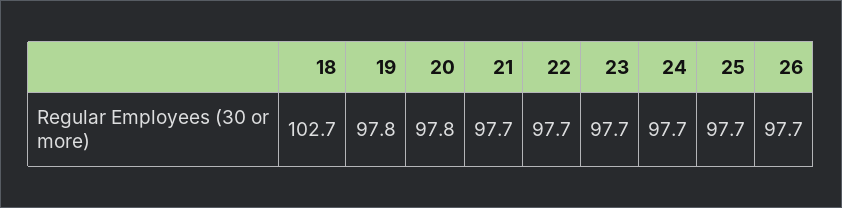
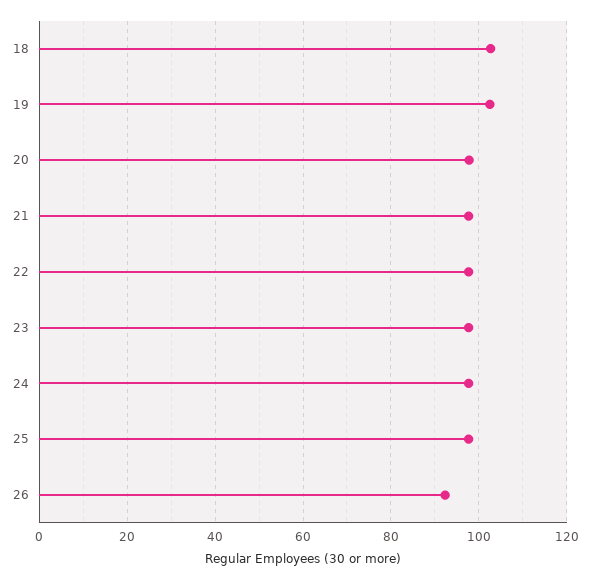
  {
    "18": 102.7,
-   "19": 97.8,
+   "19": 102,
    "20": 97.8,
    "21": 97.7,
    "22": 97.7,
    "23": 97.7,
    "24": 97.7,
    "25": 97.7,
-   "26": 97.7
+   "26": 92
  }

